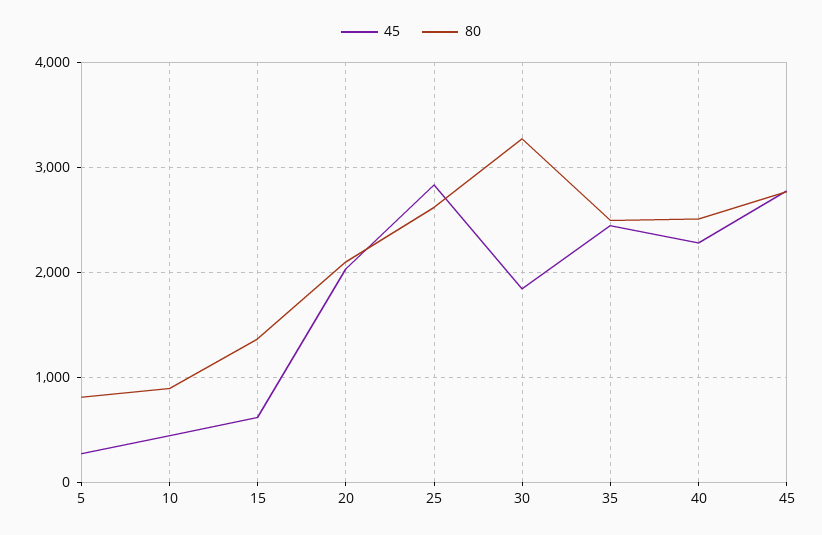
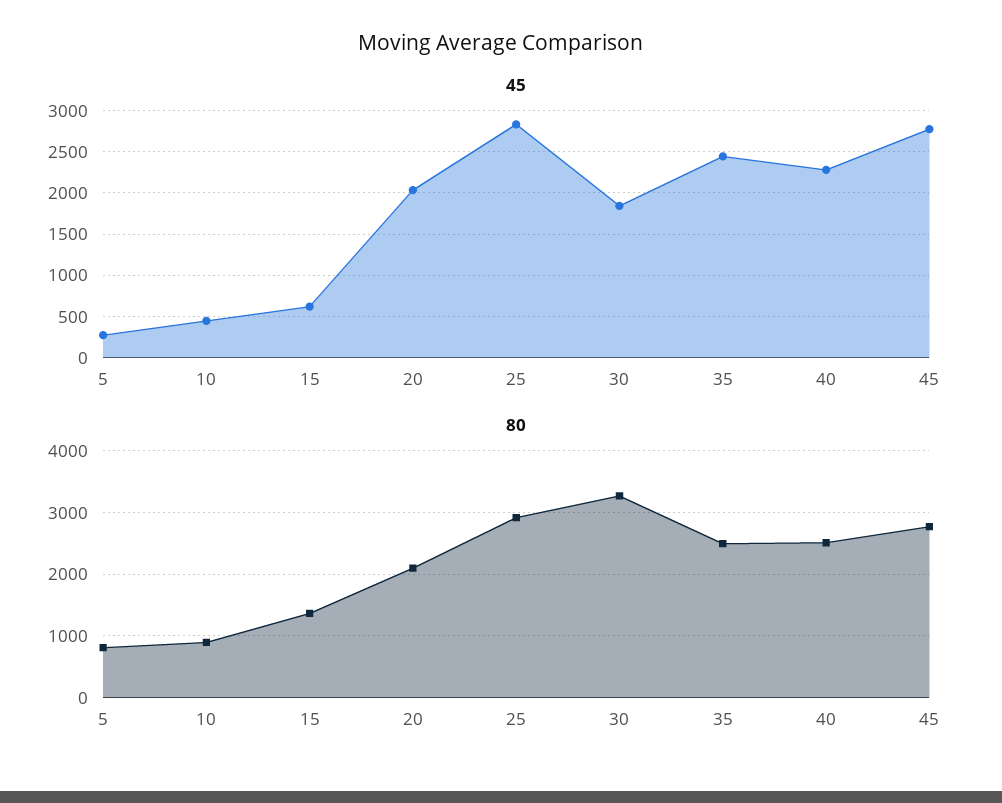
  {
    "45": {
      "5": 300,
      "10": 400,
      "15": 600,
      "20": 2000,
      "25": 2800,
      "30": 1800,
      "35": 2400,
      "40": 2300,
      "45": 2800
    },
    "80": {
      "5": 800,
      "10": 900,
      "15": 1400,
      "20": 2100,
-     "25": 2600,
+     "25": 2900,
      "30": 3300,
      "35": 2500,
      "40": 2500,
      "45": 2800
    }
  }

